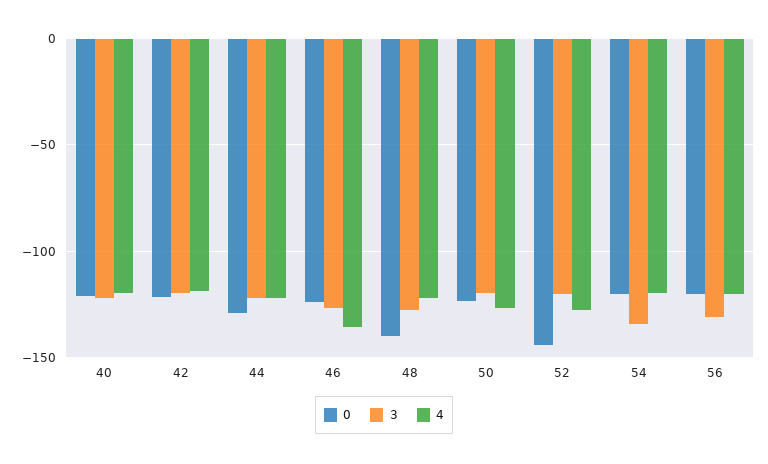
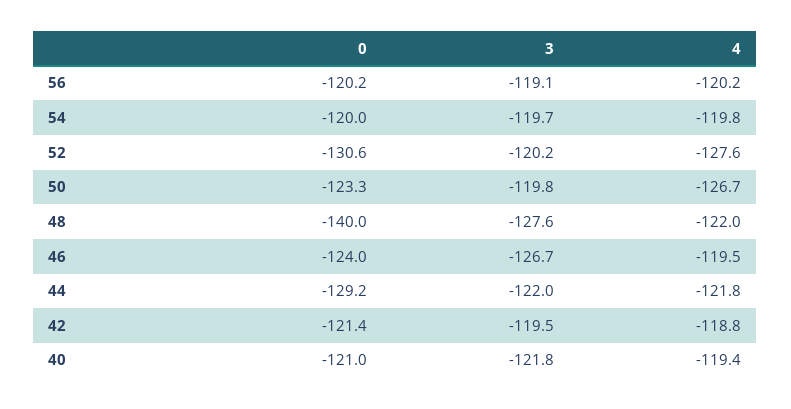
  {
    "0": {
      "40": -121,
      "42": -121.4,
      "44": -129.2,
      "46": -124,
      "48": -140,
      "50": -123.3,
-     "52": -145,
+     "52": -130.6,
      "54": -120,
      "56": -120.2
    },
    "3": {
      "40": -121.8,
      "42": -119.5,
      "44": -122,
      "46": -126.7,
      "48": -127.6,
      "50": -119.8,
      "52": -120.2,
-     "54": -135,
+     "54": -119.7,
-     "56": -130
+     "56": -119.1
    },
    "4": {
      "40": -119.4,
      "42": -118.8,
      "44": -121.8,
-     "46": -135,
+     "46": -119.5,
      "48": -122,
      "50": -126.7,
      "52": -127.6,
      "54": -119.8,
      "56": -120.2
    }
  }

